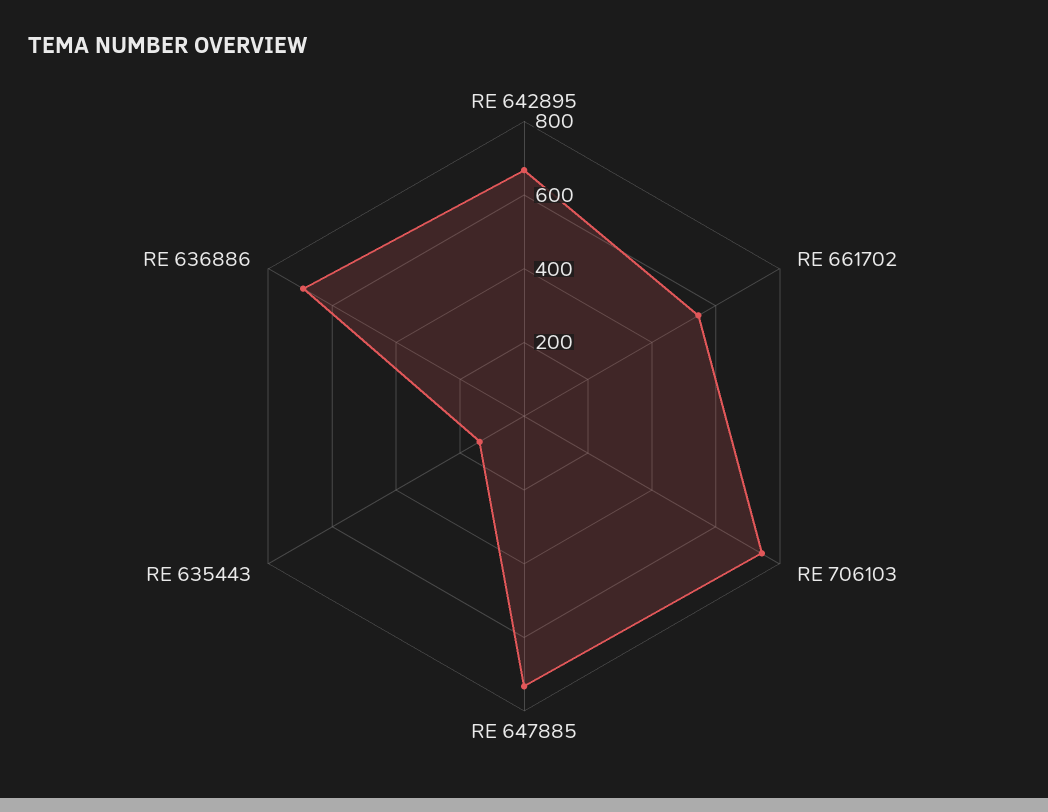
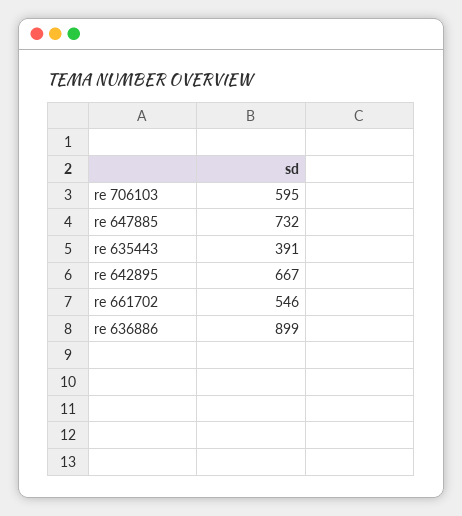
  {
    "RE 642895": 667,
    "RE 661702": 546,
-   "RE 706103": 750,
+   "RE 706103": 595,
    "RE 647885": 732,
-   "RE 635443": 150,
+   "RE 635443": 391,
-   "RE 636886": 700
+   "RE 636886": 899
  }

